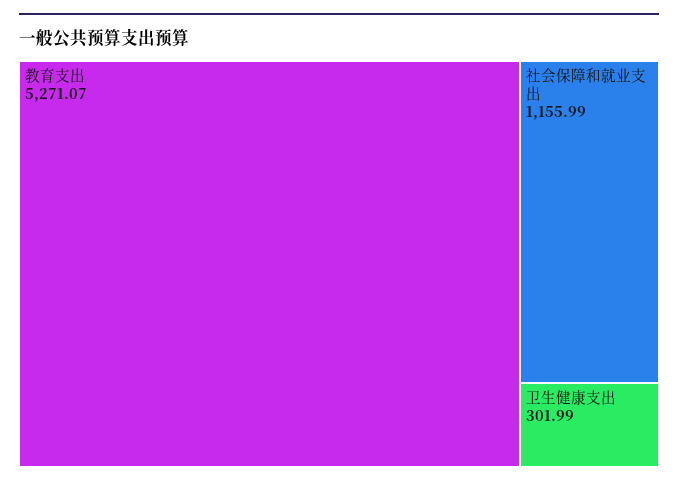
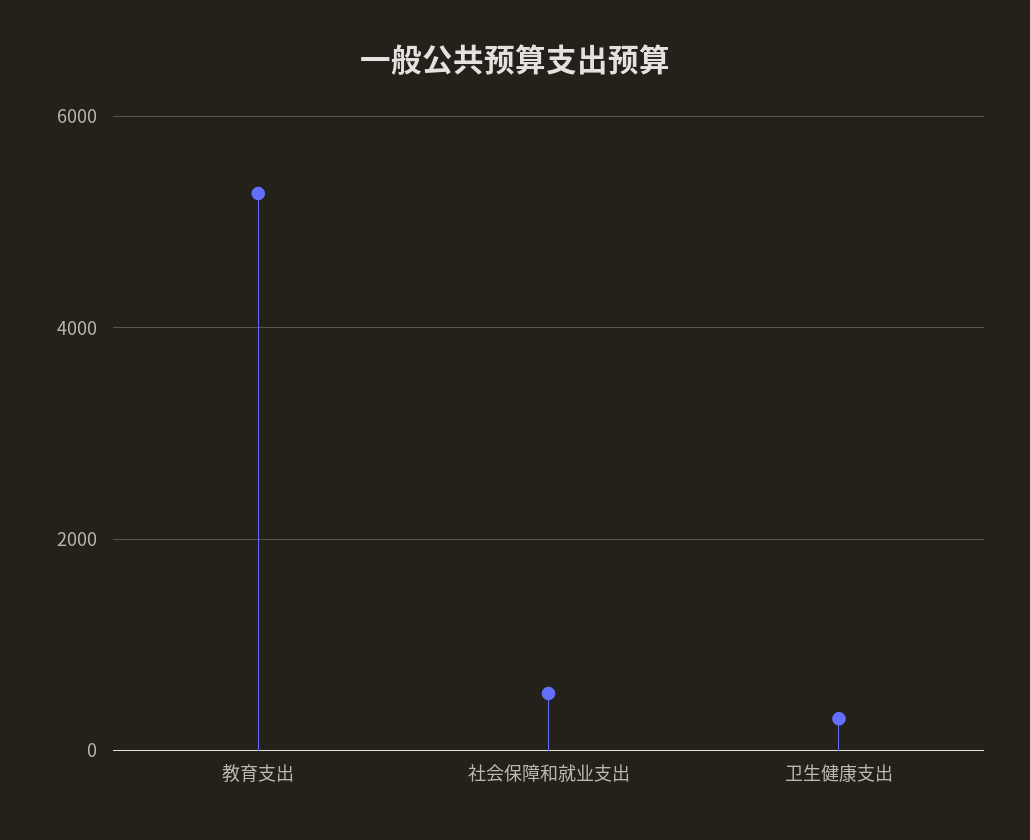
  {
    "教育支出": 5271.07,
-   "社会保障和就业支出": 1155.99,
+   "社会保障和就业支出": 600,
    "卫生健康支出": 301.99
  }

